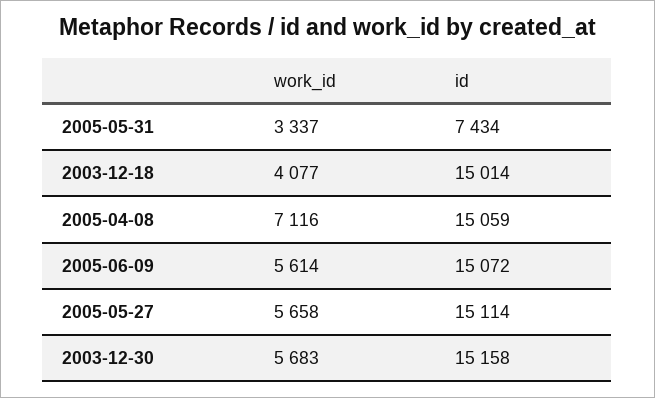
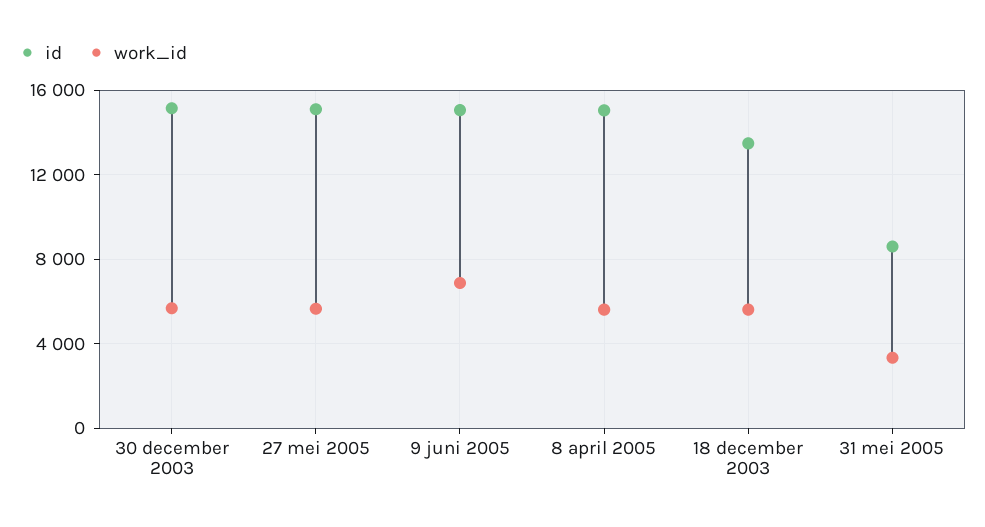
  {
    "work_id": {
      "2005-05-31": 3337,
-     "2003-12-18": 4077,
+     "2003-12-18": 5500,
-     "2005-04-08": 7116,
+     "2005-04-08": 5500,
-     "2005-06-09": 5614,
+     "2005-06-09": 7000,
      "2005-05-27": 5658,
      "2003-12-30": 5683
    },
    "id": {
-     "2005-05-31": 7434,
+     "2005-05-31": 8500,
-     "2003-12-18": 15014,
+     "2003-12-18": 13500,
      "2005-04-08": 15059,
      "2005-06-09": 15072,
      "2005-05-27": 15114,
      "2003-12-30": 15158
    }
  }

